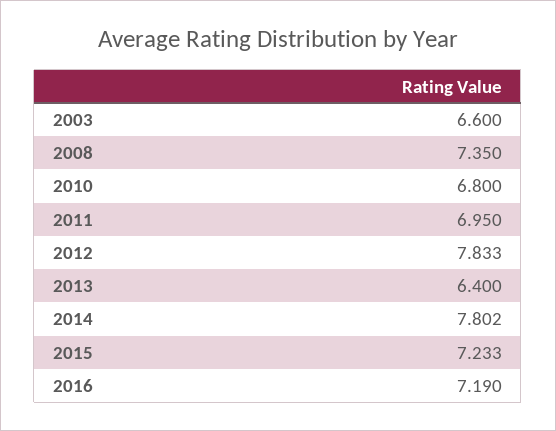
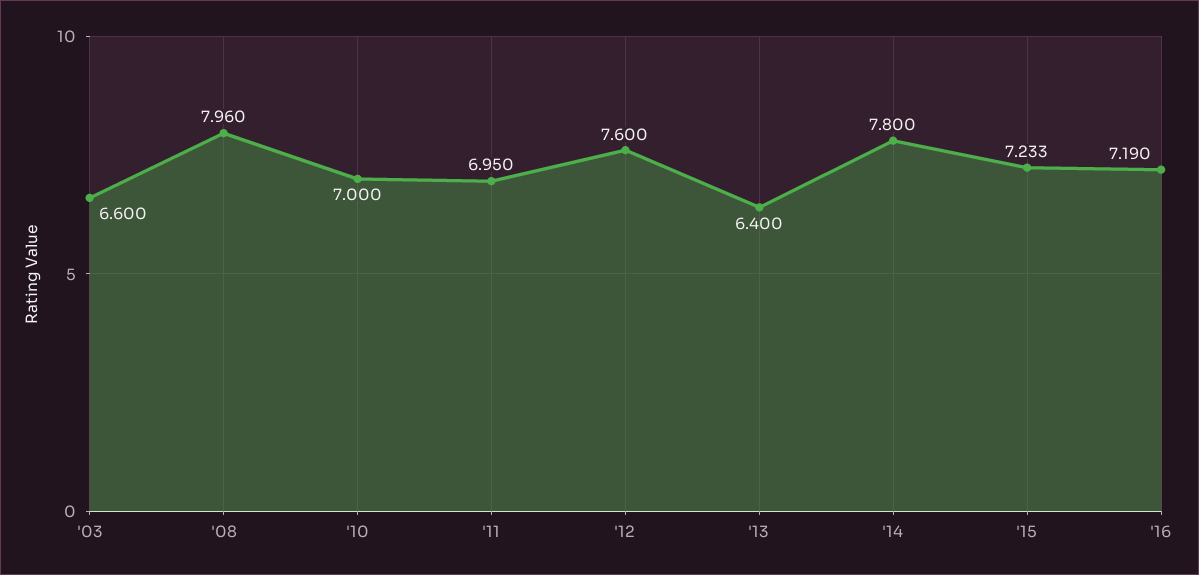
  {
    "2003": 6.6,
-   "2008": 7.35,
+   "2008": 7.96,
-   "2010": 6.8,
+   "2010": 7,
    "2011": 6.95,
-   "2012": 7.833,
+   "2012": 7.6,
    "2013": 6.4,
-   "2014": 7.802,
+   "2014": 7.8,
    "2015": 7.233,
    "2016": 7.19
  }

